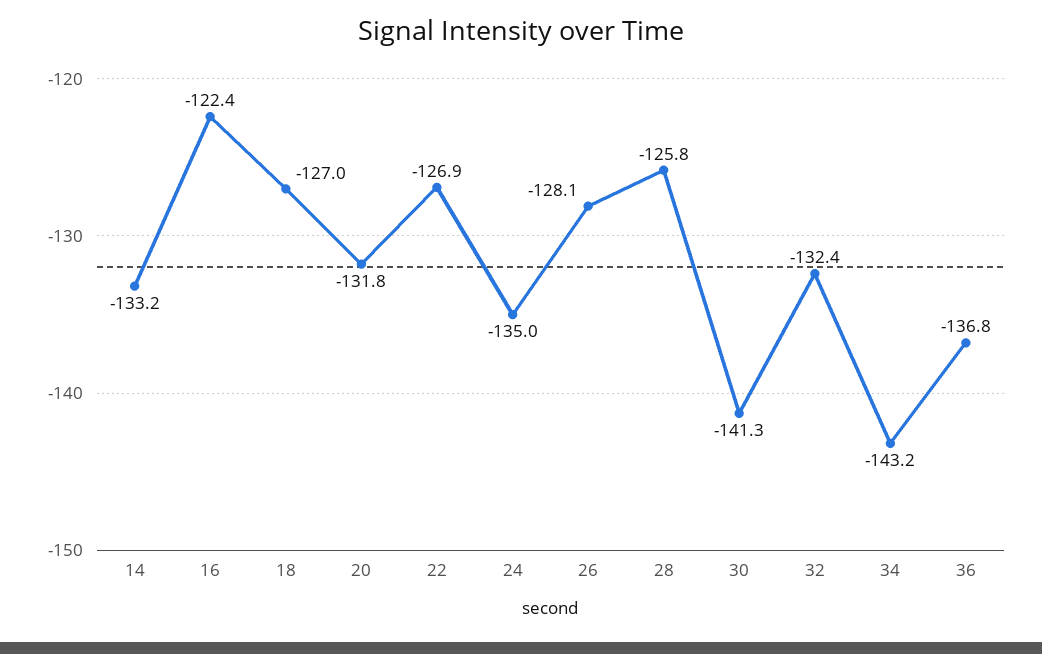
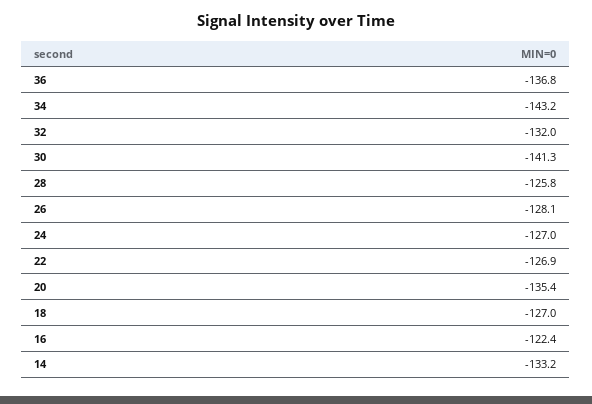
  {
    "14": -133.2,
    "16": -122.4,
    "18": -127,
-   "20": -131.8,
+   "20": -135.4,
    "22": -126.9,
-   "24": -135,
+   "24": -127,
    "26": -128.1,
    "28": -125.8,
    "30": -141.3,
-   "32": -132.4,
+   "32": -132,
    "34": -143.2,
    "36": -136.8
  }

